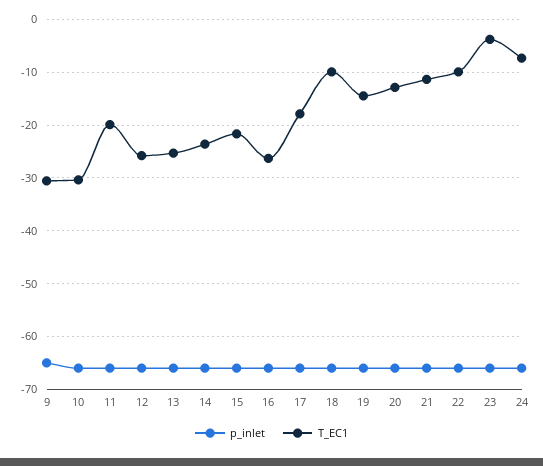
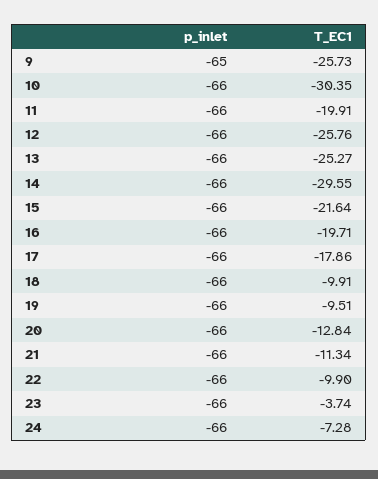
  {
    "p_inlet": {
      "9": -65,
      "10": -66,
      "11": -66,
      "12": -66,
      "13": -66,
      "14": -66,
      "15": -66,
      "16": -66,
      "17": -66,
      "18": -66,
      "19": -66,
      "20": -66,
      "21": -66,
      "22": -66,
      "23": -66,
      "24": -66
    },
    "T_EC1": {
-     "9": -30,
+     "9": -25.73,
      "10": -30.35,
      "11": -19.91,
      "12": -25.76,
      "13": -25.27,
-     "14": -24,
+     "14": -29.55,
      "15": -21.64,
-     "16": -26,
+     "16": -19.71,
      "17": -17.86,
      "18": -9.91,
-     "19": -14,
+     "19": -9.51,
      "20": -12.84,
      "21": -11.34,
      "22": -9.9,
      "23": -3.74,
      "24": -7.28
    }
  }

